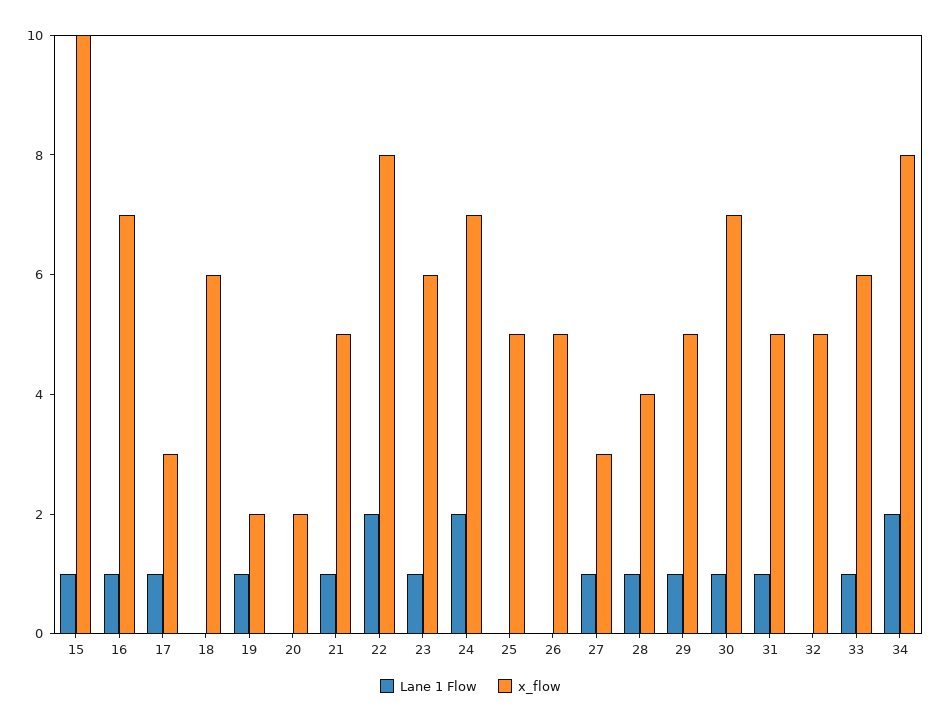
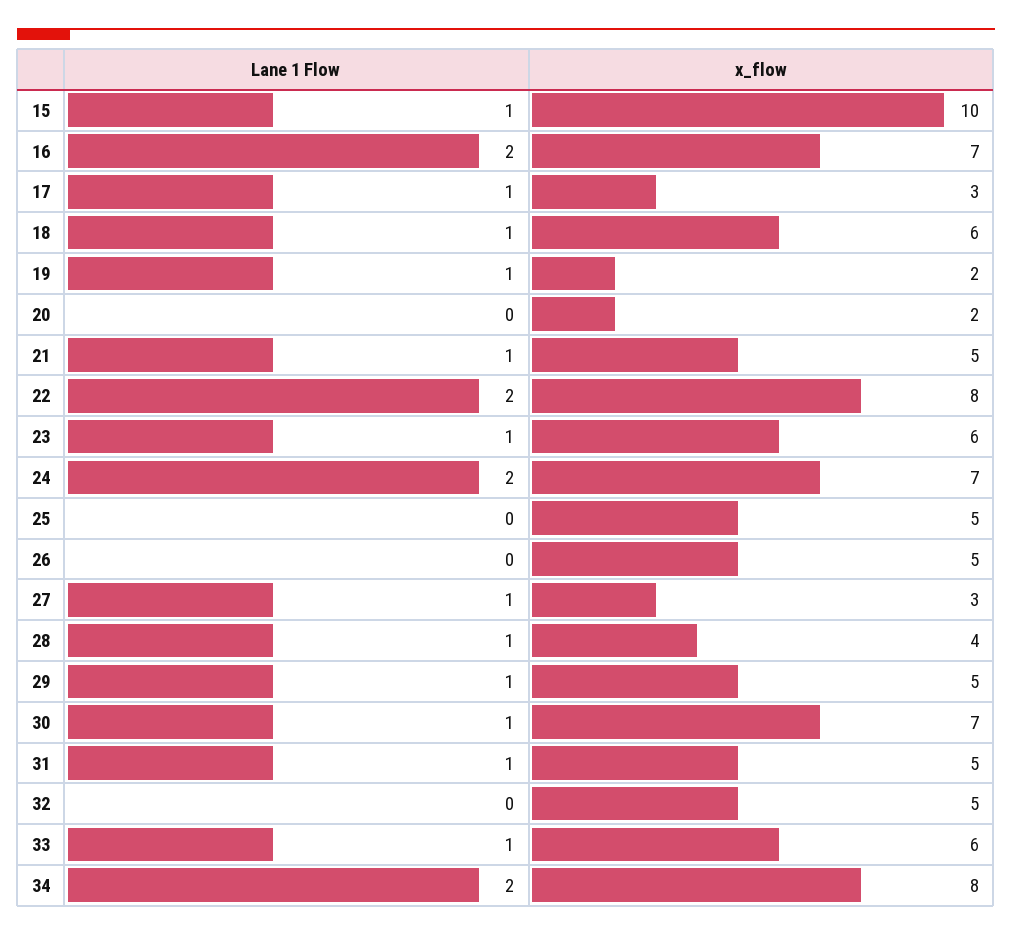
  {
    "Lane 1 Flow": {
      "15": 1,
-     "16": 1,
+     "16": 2,
      "17": 1,
-     "18": 0,
+     "18": 1,
      "19": 1,
      "20": 0,
      "21": 1,
      "22": 2,
      "23": 1,
      "24": 2,
      "25": 0,
      "26": 0,
      "27": 1,
      "28": 1,
      "29": 1,
      "30": 1,
      "31": 1,
      "32": 0,
      "33": 1,
      "34": 2
    },
    "x_flow": {
      "15": 10,
      "16": 7,
      "17": 3,
      "18": 6,
      "19": 2,
      "20": 2,
      "21": 5,
      "22": 8,
      "23": 6,
      "24": 7,
      "25": 5,
      "26": 5,
      "27": 3,
      "28": 4,
      "29": 5,
      "30": 7,
      "31": 5,
      "32": 5,
      "33": 6,
      "34": 8
    }
  }

